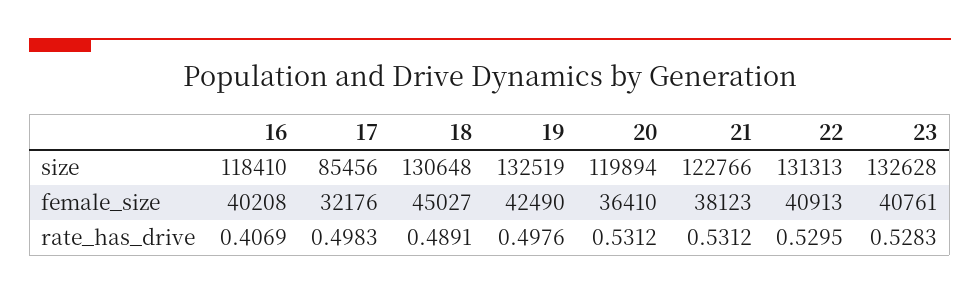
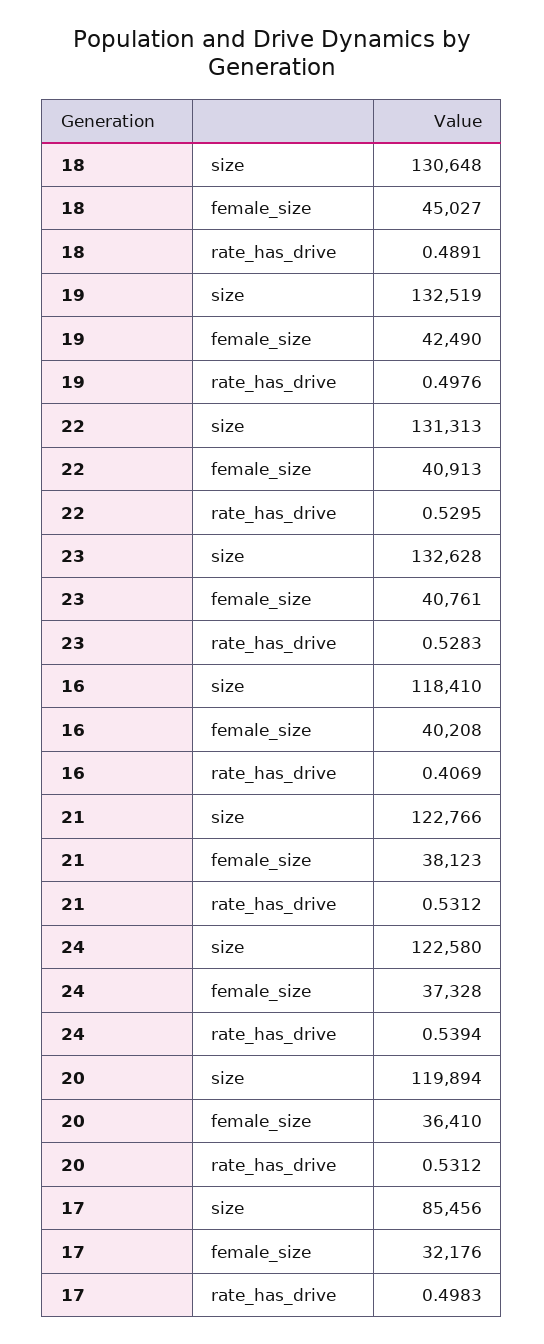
  {
    "16": {
      "size": 118410,
      "female_size": 40208,
      "rate_has_drive": 0.4069
    },
    "17": {
      "size": 85456,
      "female_size": 32176,
      "rate_has_drive": 0.4983
    },
    "18": {
      "size": 130648,
      "female_size": 45027,
      "rate_has_drive": 0.4891
    },
    "19": {
      "size": 132519,
      "female_size": 42490,
      "rate_has_drive": 0.4976
    },
    "20": {
      "size": 119894,
      "female_size": 36410,
      "rate_has_drive": 0.5312
    },
    "21": {
      "size": 122766,
      "female_size": 38123,
      "rate_has_drive": 0.5312
    },
    "22": {
      "size": 131313,
      "female_size": 40913,
      "rate_has_drive": 0.5295
    },
    "23": {
      "size": 132628,
      "female_size": 40761,
      "rate_has_drive": 0.5283
-   }
+   },
+   "24": {
+     "size": 122580,
+     "female_size": 37328,
+     "rate_has_drive": 0.5394
+   }
  }

